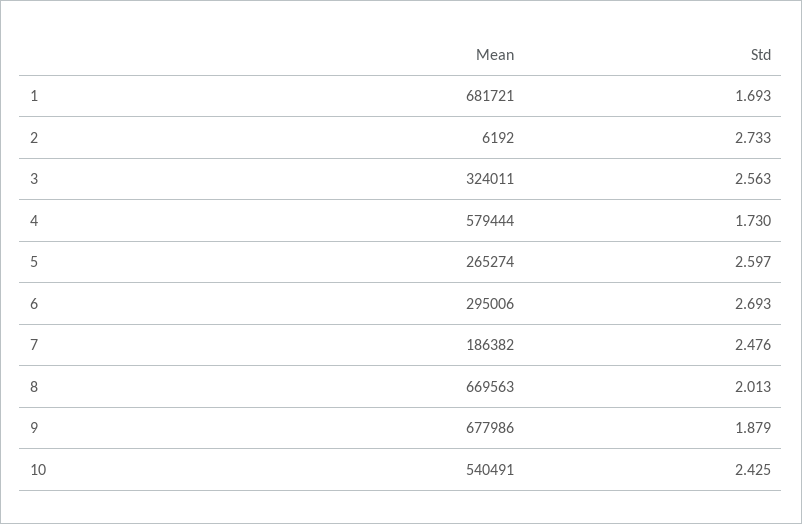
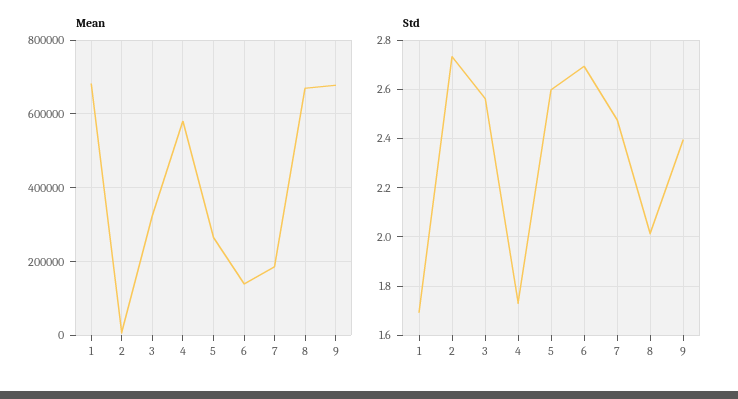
  {
    "Mean": {
      "1": 681721,
      "2": 6192,
      "3": 324011,
      "4": 579444,
      "5": 265274,
-     "6": 295006,
+     "6": 140000,
      "7": 186382,
      "8": 669563,
-     "9": 677986,
+     "9": 677986
-     "10": 540491
    },
    "Std": {
      "1": 1.693,
      "2": 2.733,
      "3": 2.563,
      "4": 1.73,
      "5": 2.597,
      "6": 2.693,
      "7": 2.476,
      "8": 2.013,
-     "9": 1.879,
+     "9": 2.4
-     "10": 2.425
    }
  }

